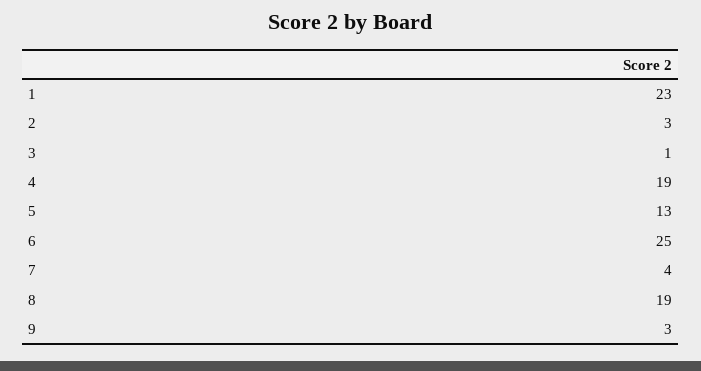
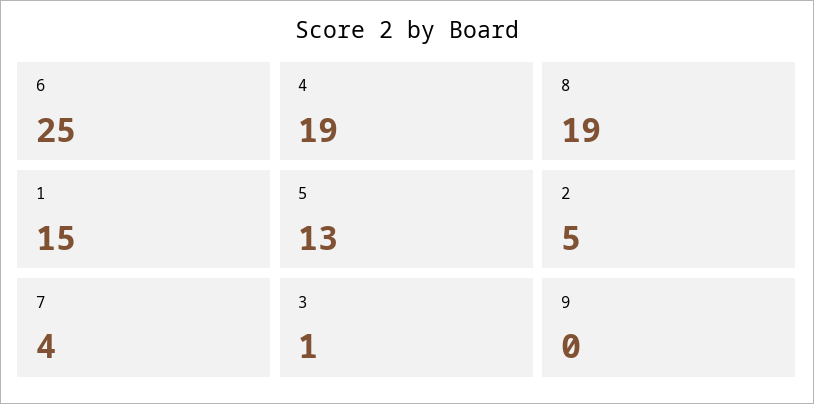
  {
-   "1": 23,
+   "1": 15,
-   "2": 3,
+   "2": 5,
    "3": 1,
    "4": 19,
    "5": 13,
    "6": 25,
    "7": 4,
    "8": 19,
-   "9": 3
+   "9": 0
  }

